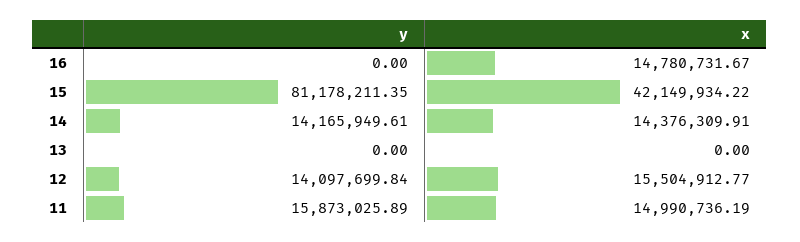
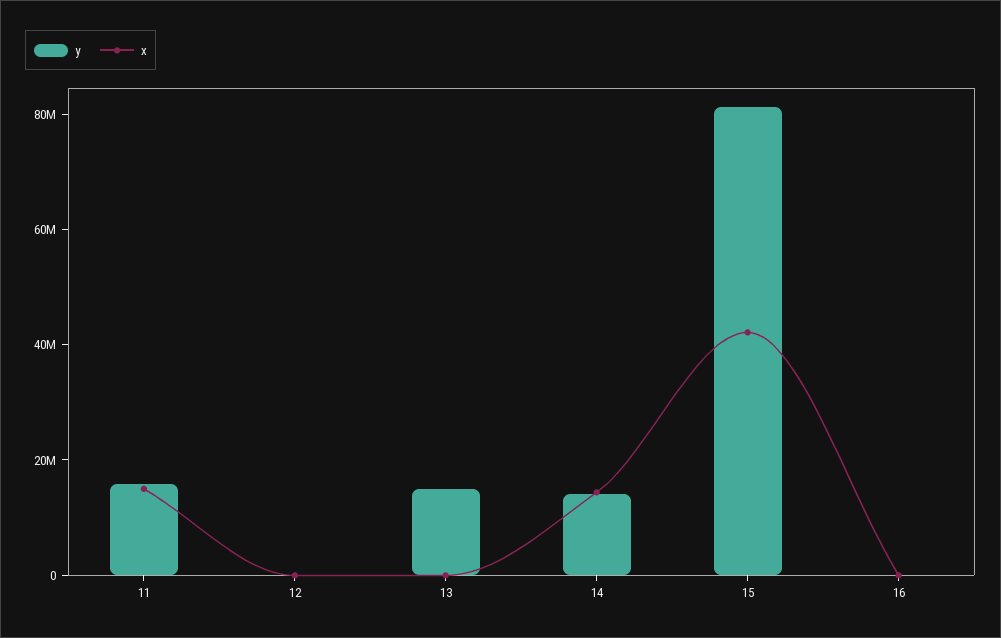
  {
    "y": {
      "16": 0,
      "15": 81178211.35,
      "14": 14165949.61,
-     "13": 0,
+     "13": 15000000,
-     "12": 14097699.84,
+     "12": 0,
      "11": 15873025.89
    },
    "x": {
-     "16": 14780731.67,
+     "16": 0,
      "15": 42149934.22,
      "14": 14376309.91,
      "13": 0,
-     "12": 15504912.77,
+     "12": 0,
      "11": 14990736.19
    }
  }

